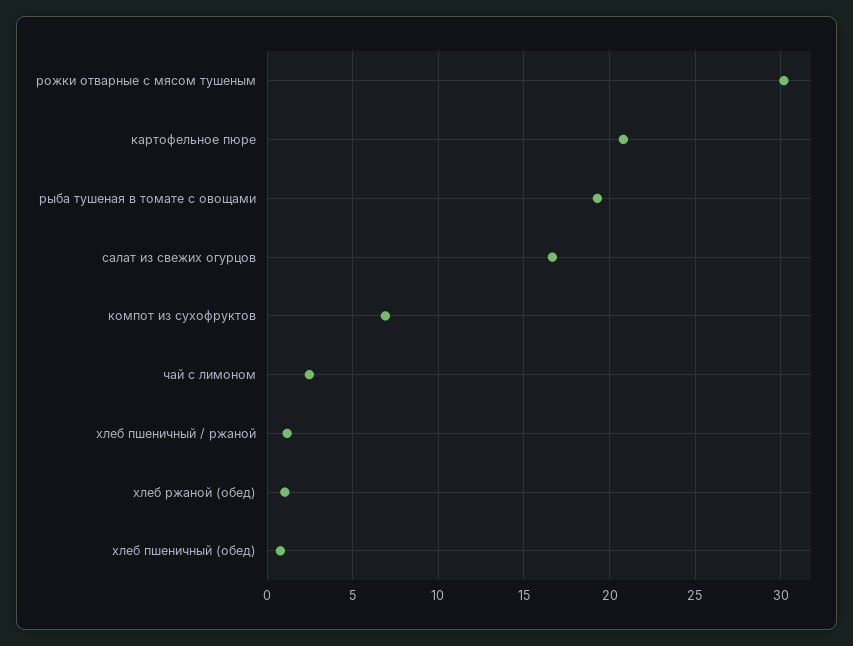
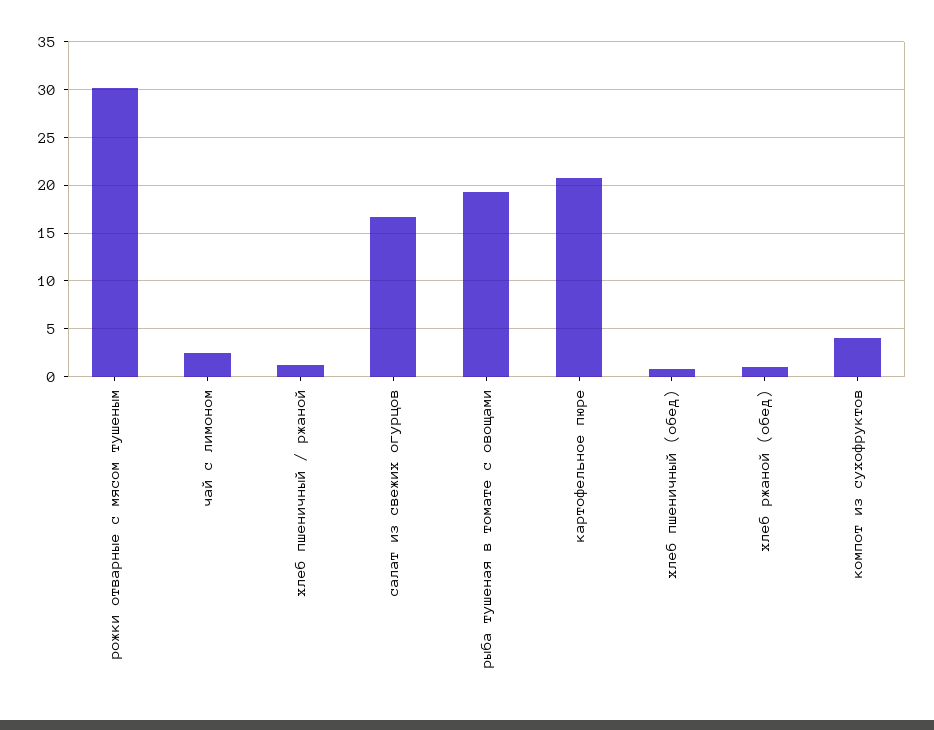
  {
    "рожки отварные с мясом тушеным": 30,
    "картофельное пюре": 21,
    "рыба тушеная в томате с овощами": 19.5,
    "салат из свежих огурцов": 16.5,
-   "компот из сухофруктов": 7,
+   "компот из сухофруктов": 4,
    "чай с лимоном": 2.5,
    "хлеб пшеничный / ржаной": 1,
    "хлеб ржаной (обед)": 1,
    "хлеб пшеничный (обед)": 1
  }

